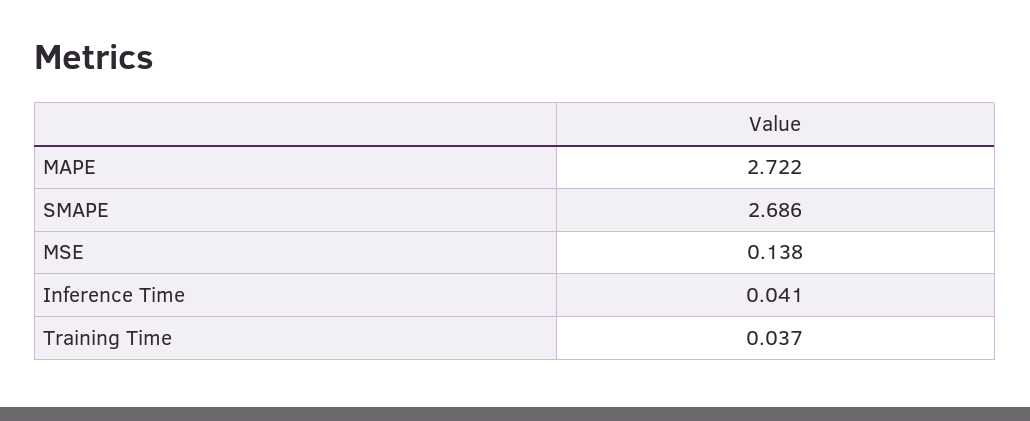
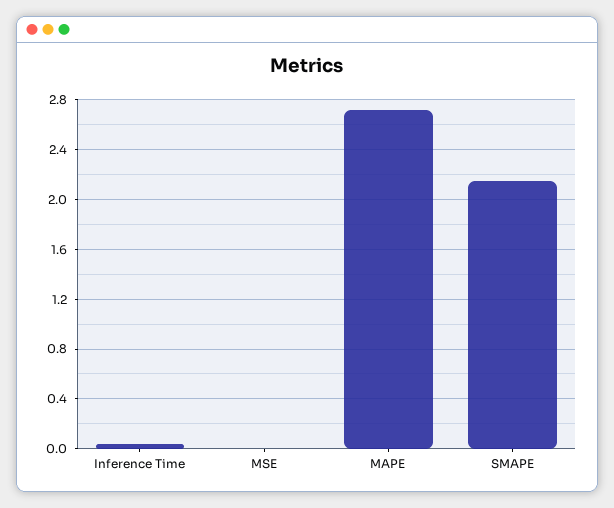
  {
    "MAPE": 2.722,
-   "SMAPE": 2.686,
+   "SMAPE": 2.15,
-   "MSE": 0.138,
+   "MSE": 0,
-   "Inference Time": 0.041,
+   "Inference Time": 0.041
-   "Training Time": 0.037
  }

